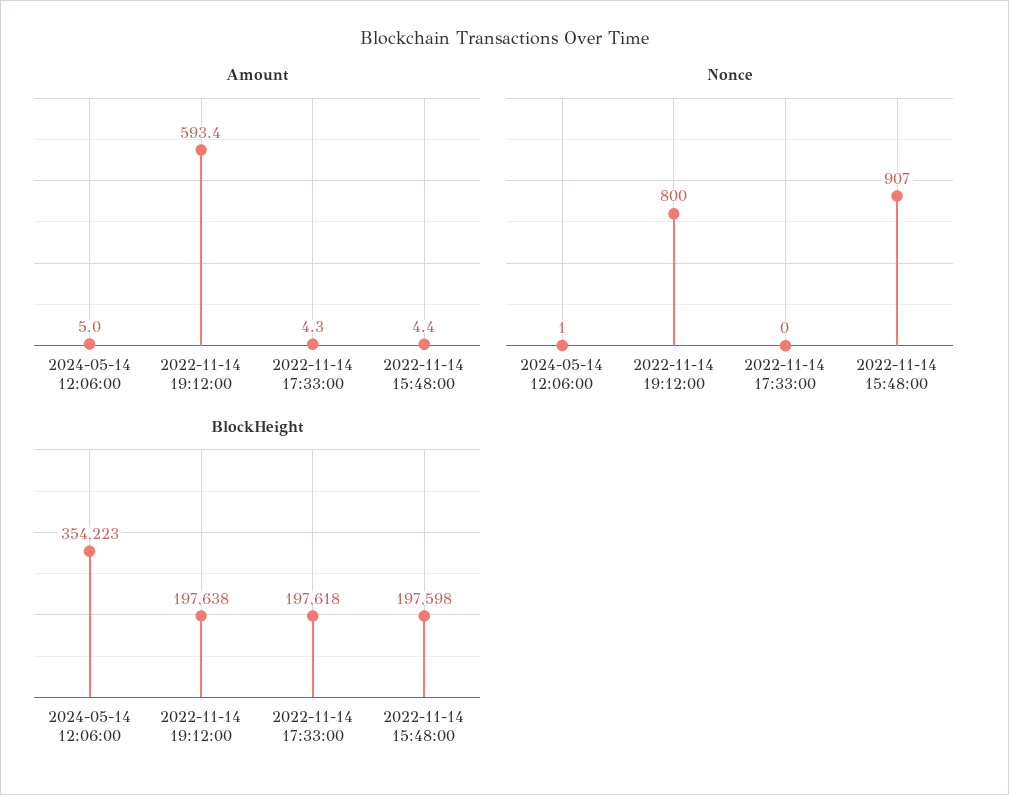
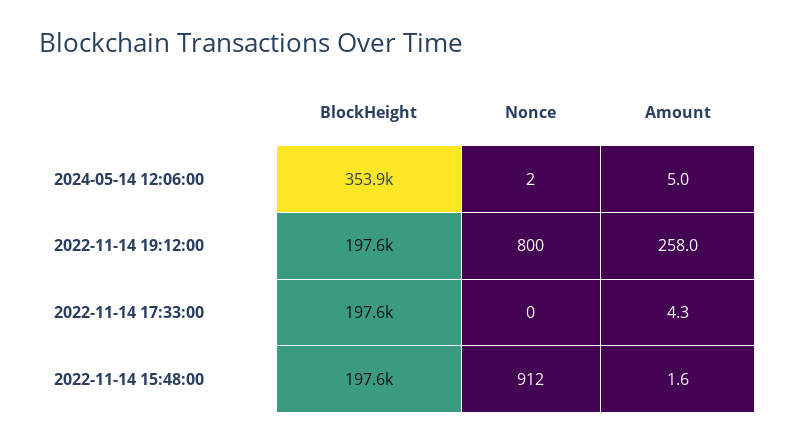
  {
    "Amount": {
      "2024-05-14 12:06:00": 5,
-     "2022-11-14 19:12:00": 593.4,
+     "2022-11-14 19:12:00": 258,
      "2022-11-14 17:33:00": 4.3,
-     "2022-11-14 15:48:00": 4.4
+     "2022-11-14 15:48:00": 1.6
    },
    "Nonce": {
-     "2024-05-14 12:06:00": 1,
+     "2024-05-14 12:06:00": 2,
      "2022-11-14 19:12:00": 800,
      "2022-11-14 17:33:00": 0,
-     "2022-11-14 15:48:00": 907
+     "2022-11-14 15:48:00": 912
    },
    "BlockHeight": {
-     "2024-05-14 12:06:00": 354223,
+     "2024-05-14 12:06:00": 353900,
      "2022-11-14 19:12:00": 197638,
      "2022-11-14 17:33:00": 197618,
      "2022-11-14 15:48:00": 197598
    }
  }

